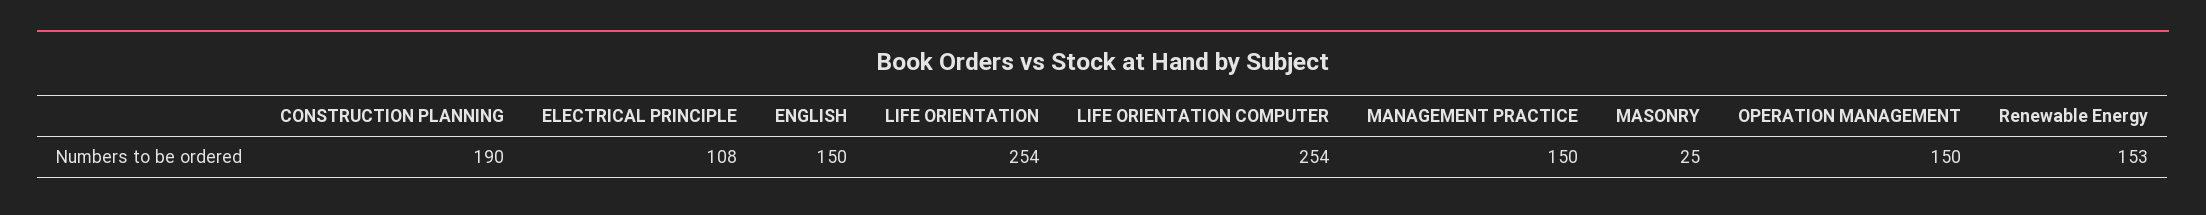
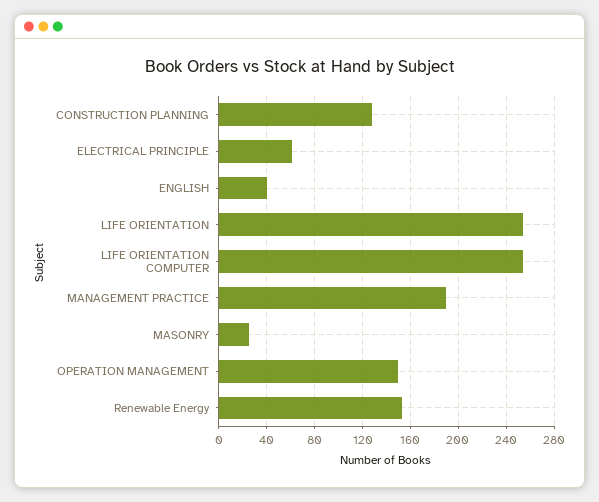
  {
-   "CONSTRUCTION PLANNING": 190,
+   "CONSTRUCTION PLANNING": 130,
-   "ELECTRICAL PRINCIPLE": 108,
+   "ELECTRICAL PRINCIPLE": 60,
-   "ENGLISH": 150,
+   "ENGLISH": 40,
    "LIFE ORIENTATION": 254,
    "LIFE ORIENTATION COMPUTER": 254,
-   "MANAGEMENT PRACTICE": 150,
+   "MANAGEMENT PRACTICE": 190,
    "MASONRY": 25,
    "OPERATION MANAGEMENT": 150,
    "Renewable Energy": 153
  }

